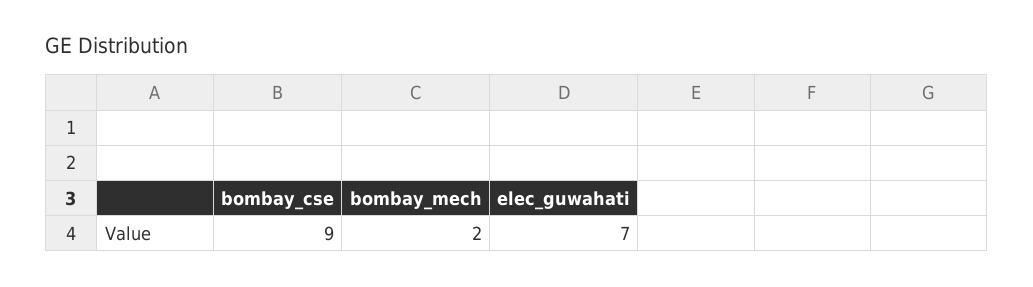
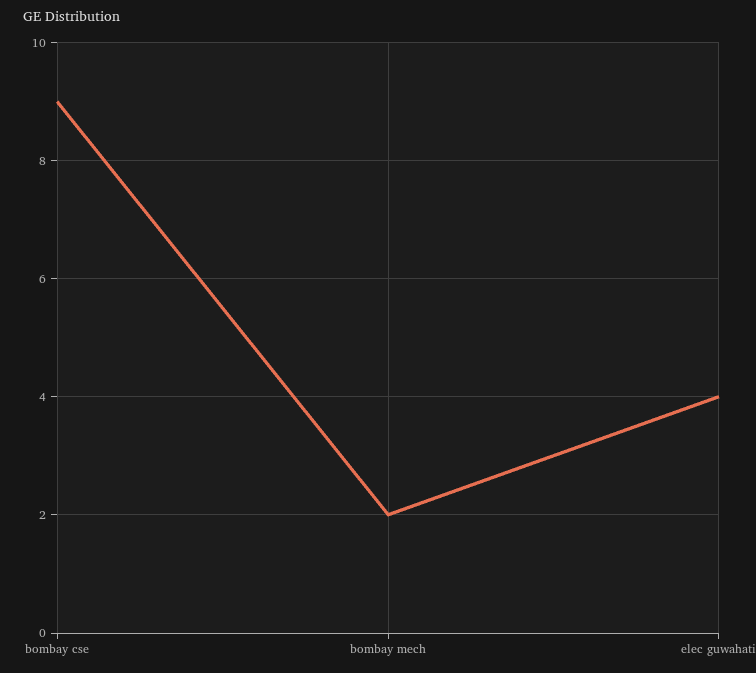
  {
    "bombay_cse": 9,
    "bombay_mech": 2,
-   "elec_guwahati": 7
+   "elec_guwahati": 4
  }

